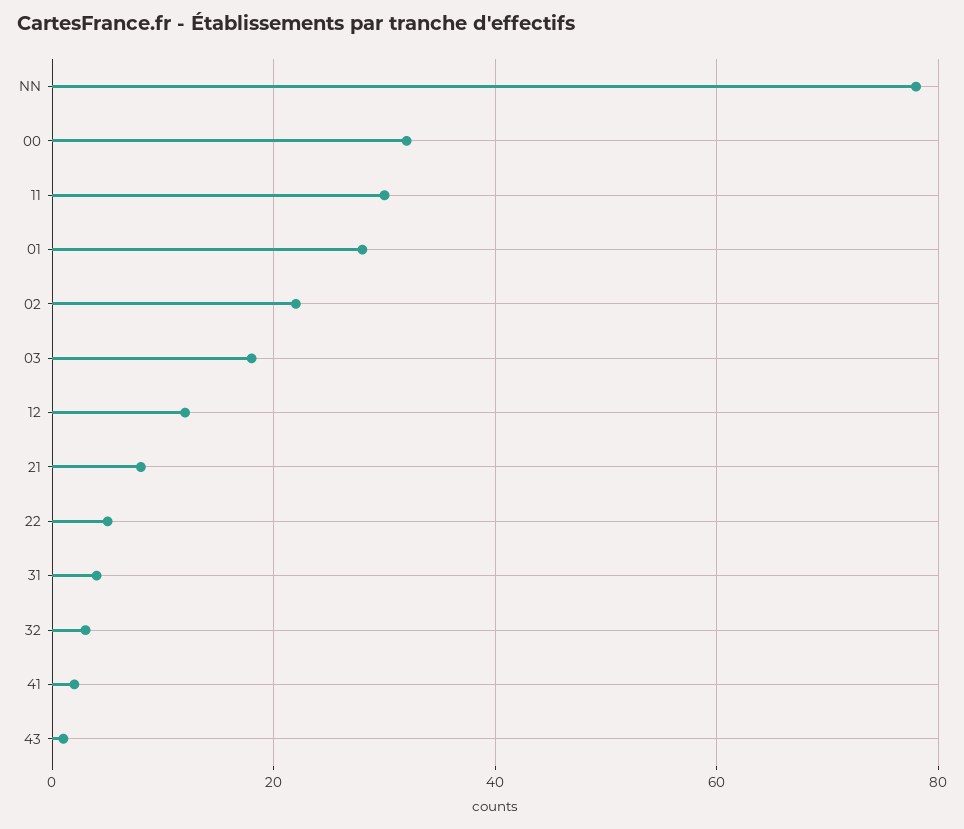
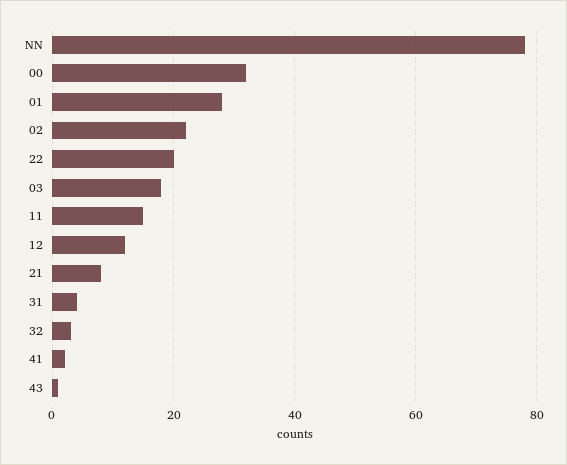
  {
    "NN": 80,
    "00": 30,
-   "11": 30,
+   "11": 15,
    "01": 30,
    "02": 20,
    "03": 20,
    "12": 10,
    "21": 10,
-   "22": 5,
+   "22": 20,
    "31": 5,
    "32": 5,
    "41": 0,
    "43": 0
  }

